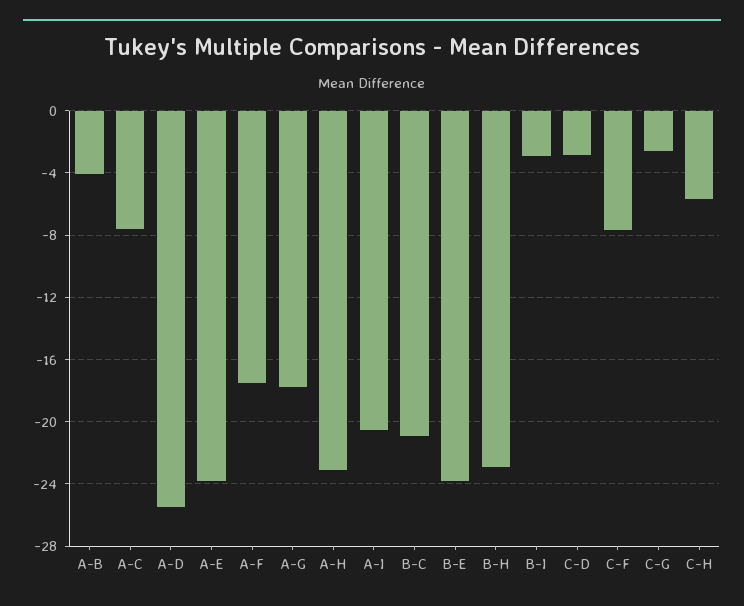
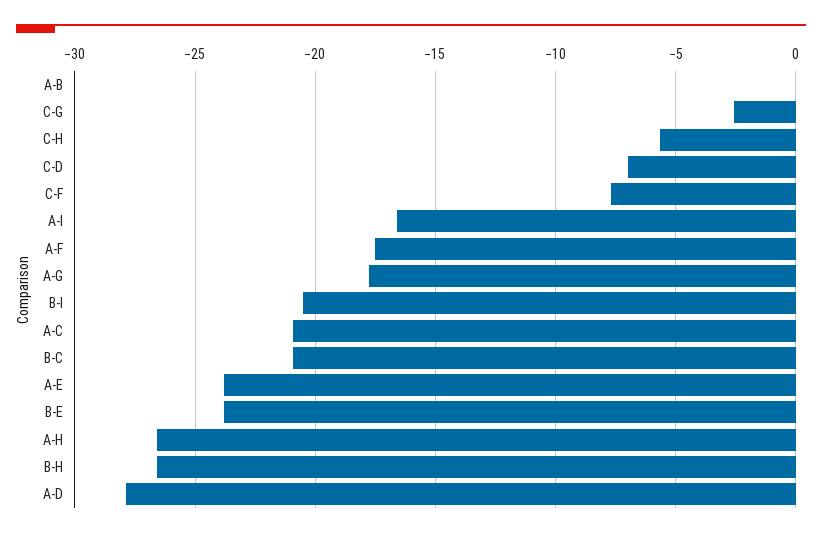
  {
-   "A-B": -4,
+   "A-B": 0,
-   "A-C": -7.5,
+   "A-C": -21,
-   "A-D": -25.5,
+   "A-D": -28,
    "A-E": -24,
    "A-F": -17.5,
    "A-G": -18,
-   "A-H": -23,
+   "A-H": -26.5,
-   "A-I": -20.5,
+   "A-I": -16.5,
    "B-C": -21,
    "B-E": -24,
-   "B-H": -23,
+   "B-H": -26.5,
-   "B-I": -3,
+   "B-I": -20.5,
-   "C-D": -3,
+   "C-D": -7,
    "C-F": -7.5,
    "C-G": -2.5,
    "C-H": -5.5
  }

